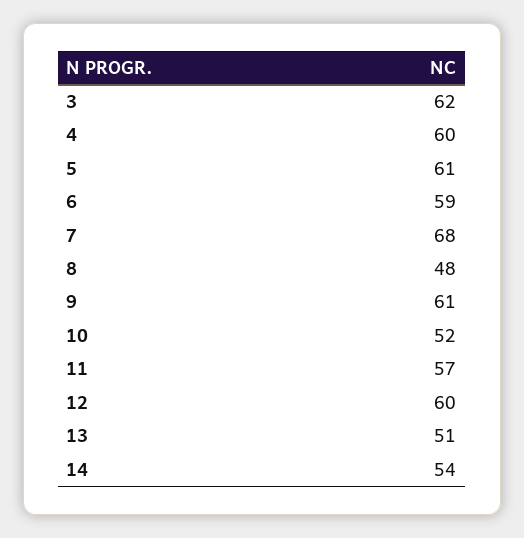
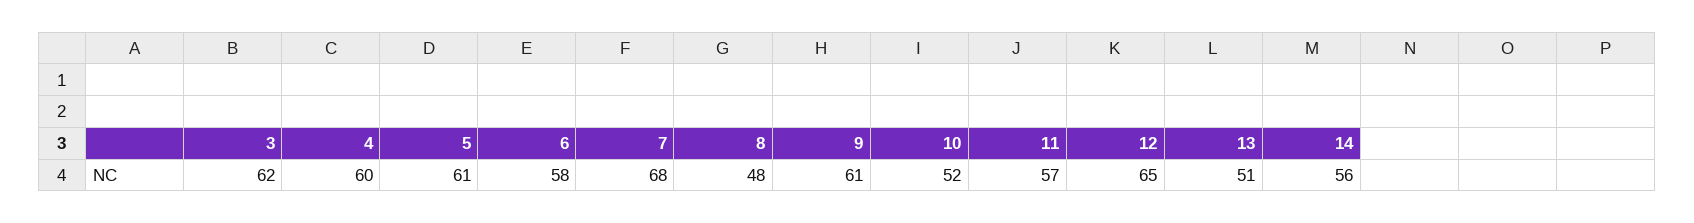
  {
    "3": 62,
    "4": 60,
    "5": 61,
-   "6": 59,
+   "6": 58,
    "7": 68,
    "8": 48,
    "9": 61,
    "10": 52,
    "11": 57,
-   "12": 60,
+   "12": 65,
    "13": 51,
-   "14": 54
+   "14": 56
  }

